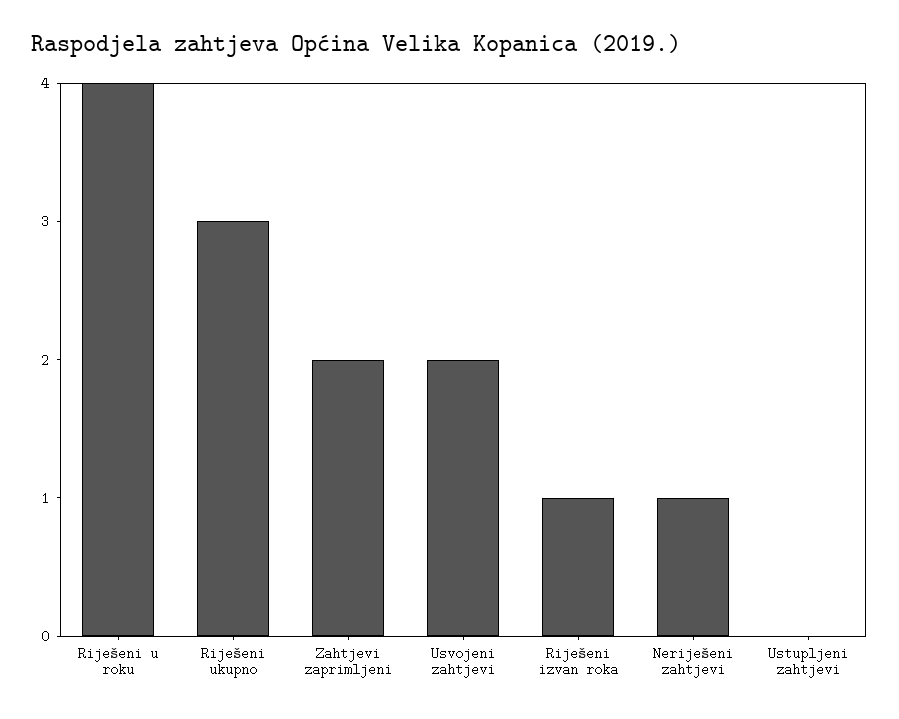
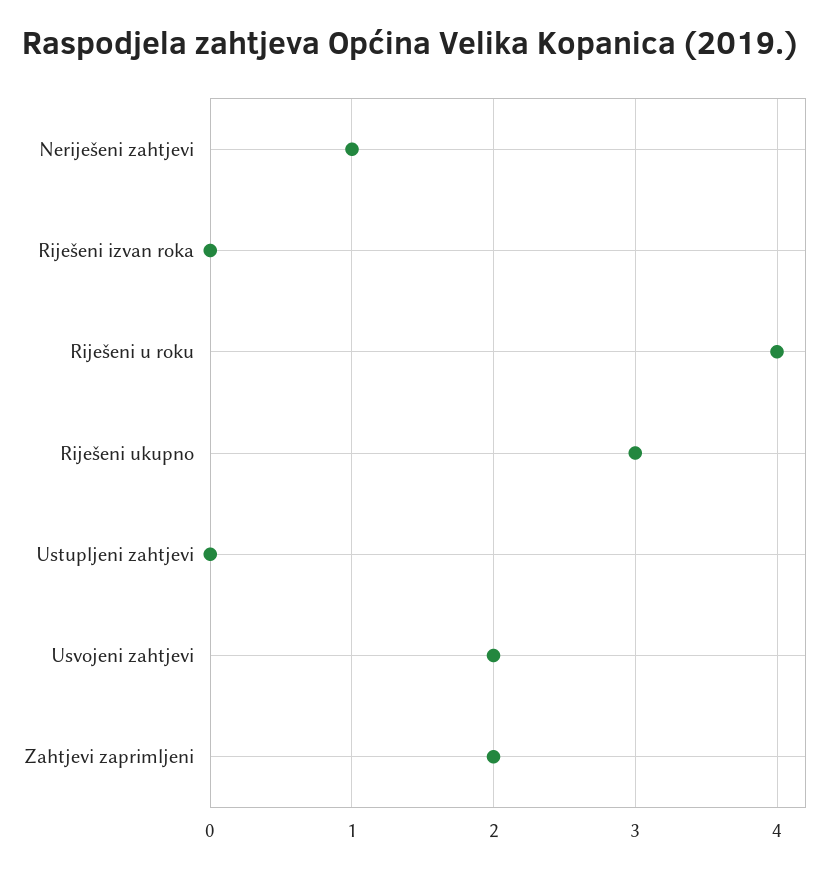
  {
    "Riješeni u roku": 4,
    "Riješeni ukupno": 3,
    "Zahtjevi zaprimljeni": 2,
    "Usvojeni zahtjevi": 2,
-   "Riješeni izvan roka": 1,
+   "Riješeni izvan roka": 0,
    "Neriješeni zahtjevi": 1,
    "Ustupljeni zahtjevi": 0
  }

